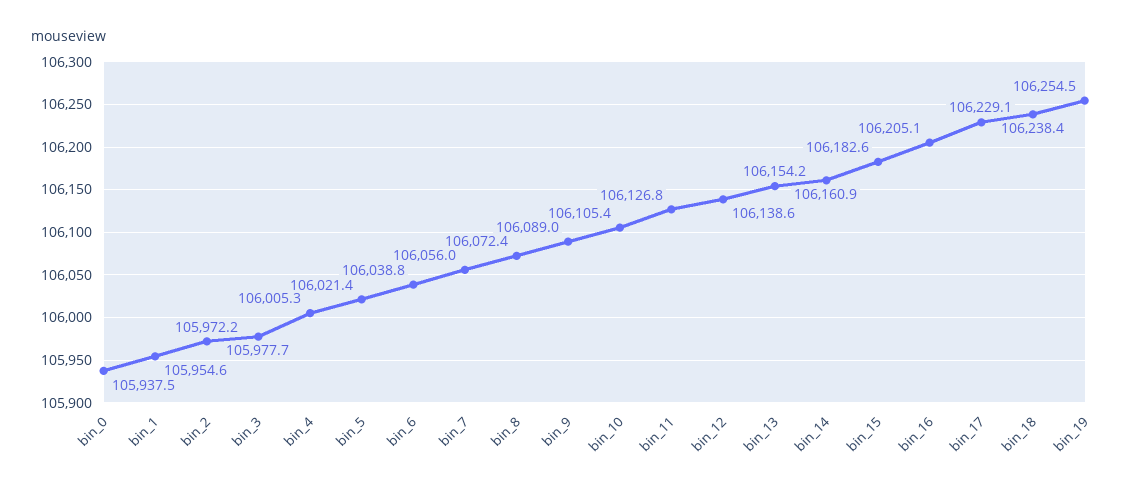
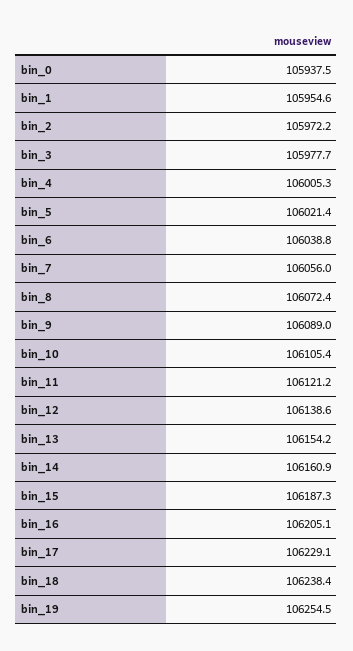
  {
    "bin_0": 105937.5,
    "bin_1": 105954.6,
    "bin_2": 105972.2,
    "bin_3": 105977.7,
    "bin_4": 106005.3,
    "bin_5": 106021.4,
    "bin_6": 106038.8,
    "bin_7": 106056,
    "bin_8": 106072.4,
    "bin_9": 106089,
    "bin_10": 106105.4,
-   "bin_11": 106126.8,
+   "bin_11": 106121.2,
    "bin_12": 106138.6,
    "bin_13": 106154.2,
    "bin_14": 106160.9,
-   "bin_15": 106182.6,
+   "bin_15": 106187.3,
    "bin_16": 106205.1,
    "bin_17": 106229.1,
    "bin_18": 106238.4,
    "bin_19": 106254.5
  }

